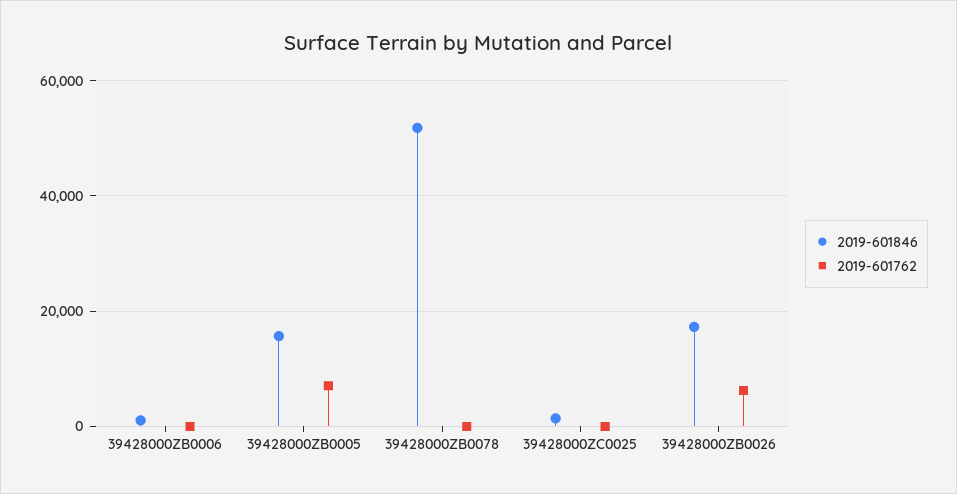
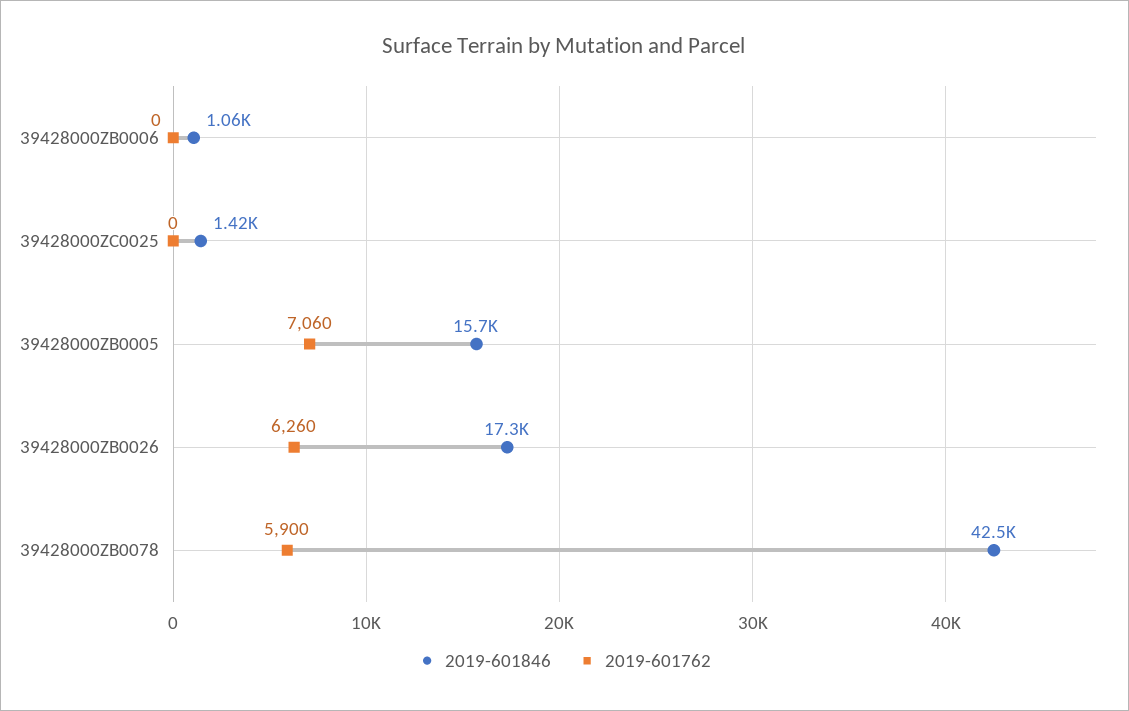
  {
    "2019-601846": {
      "39428000ZB0006": 1060,
      "39428000ZB0005": 15700,
-     "39428000ZB0078": 52000,
+     "39428000ZB0078": 42500,
      "39428000ZC0025": 1420,
      "39428000ZB0026": 17300
    },
    "2019-601762": {
      "39428000ZB0006": 0,
      "39428000ZB0005": 7060,
-     "39428000ZB0078": 0,
+     "39428000ZB0078": 5900,
      "39428000ZC0025": 0,
      "39428000ZB0026": 6260
    }
  }

